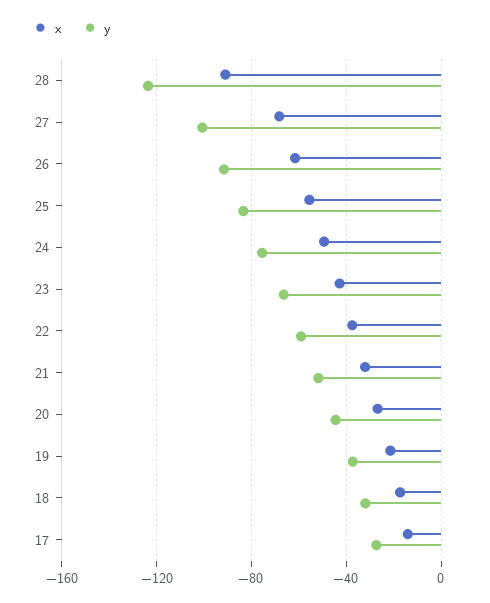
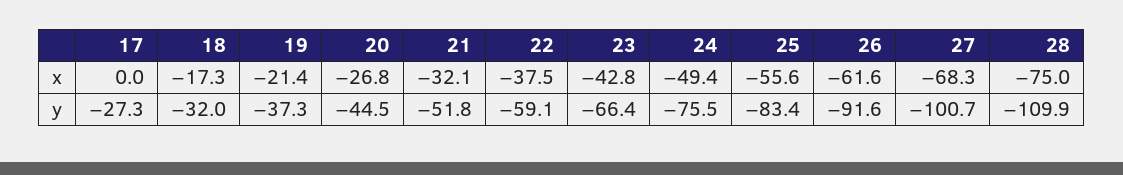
  {
    "x": {
-     "28": -90,
+     "28": -75,
      "27": -68.3,
      "26": -61.6,
      "25": -55.6,
      "24": -49.4,
      "23": -42.8,
      "22": -37.5,
      "21": -32.1,
      "20": -26.8,
      "19": -21.4,
      "18": -17.3,
-     "17": -15
+     "17": 0
    },
    "y": {
-     "28": -125,
+     "28": -109.9,
      "27": -100.7,
      "26": -91.6,
      "25": -83.4,
      "24": -75.5,
      "23": -66.4,
      "22": -59.1,
      "21": -51.8,
      "20": -44.5,
      "19": -37.3,
      "18": -32,
      "17": -27.3
    }
  }

